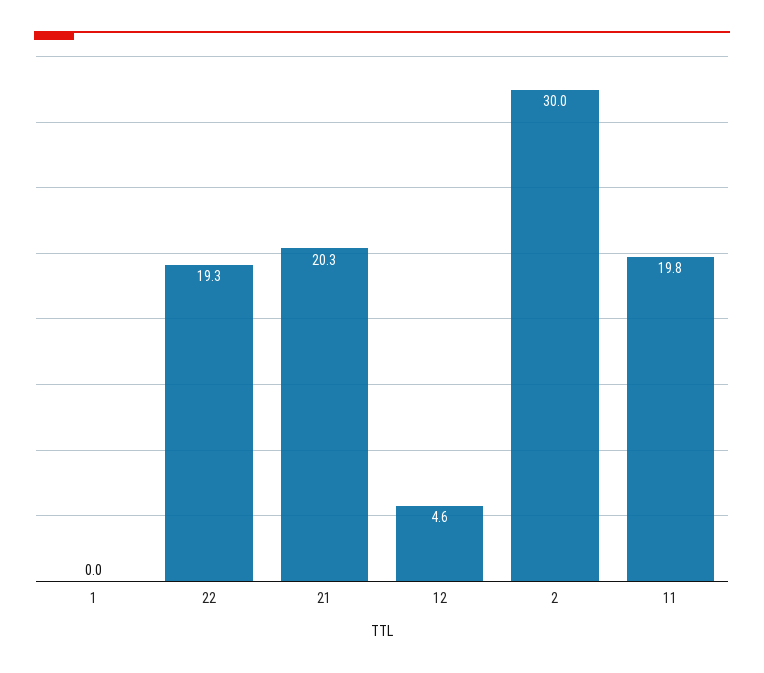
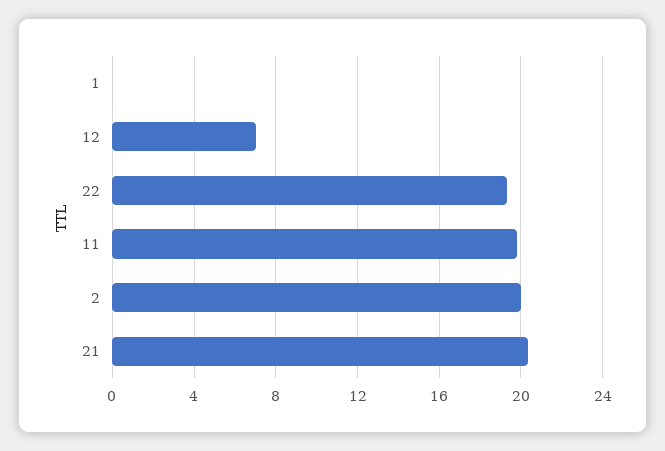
  {
    "1": 0,
    "22": 19.3,
    "21": 20.3,
-   "12": 4.6,
+   "12": 7,
-   "2": 30,
+   "2": 20,
    "11": 19.8
  }

